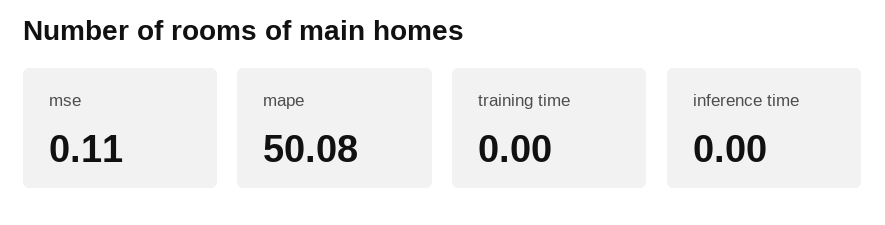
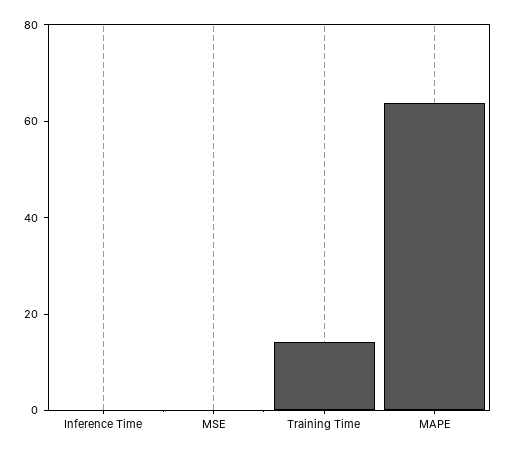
  {
    "mse": 0.11,
-   "mape": 50.08,
+   "mape": 65,
-   "training time": 0,
+   "training time": 15,
    "inference time": 0
  }

